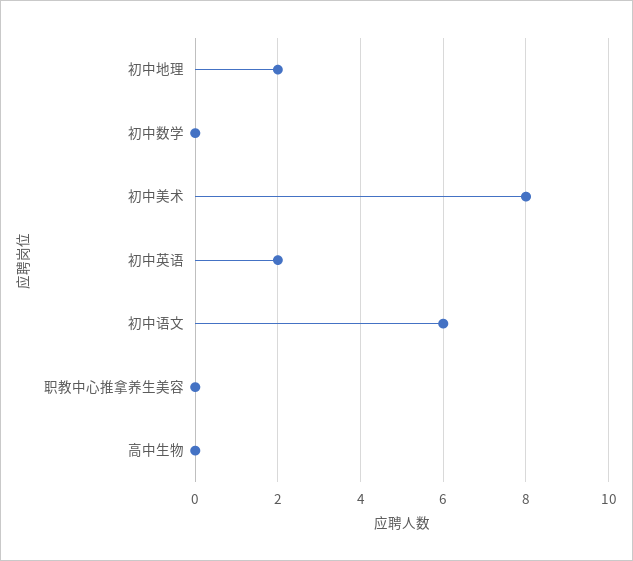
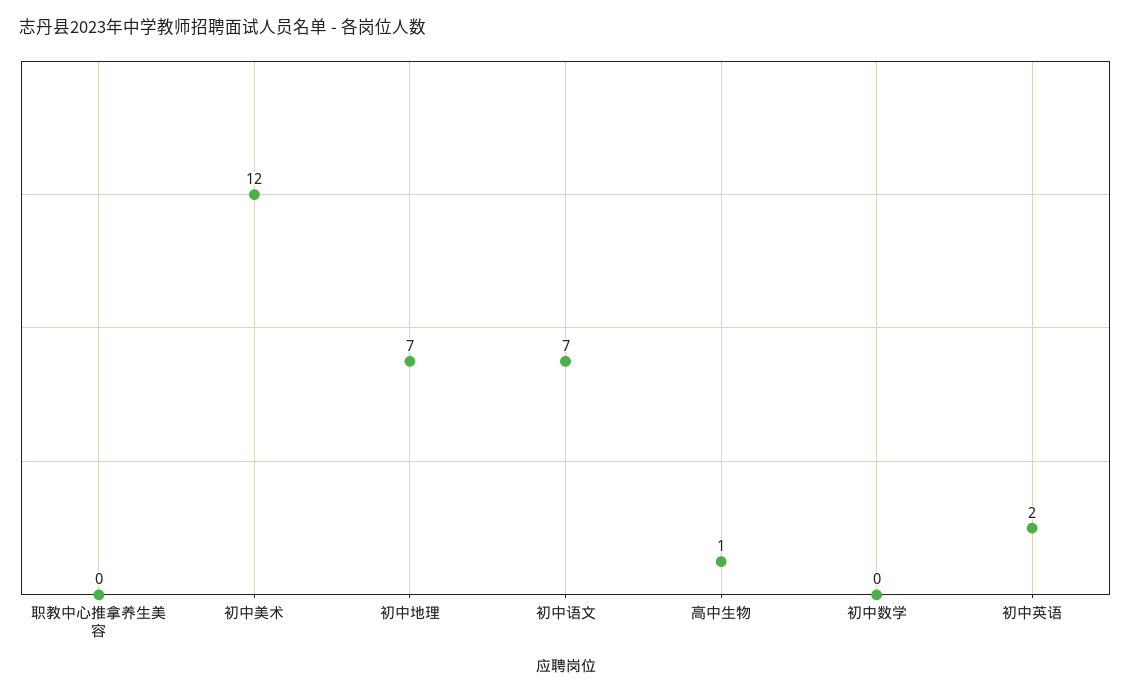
  {
-   "初中地理": 2,
+   "初中地理": 7,
    "初中数学": 0,
-   "初中美术": 8,
+   "初中美术": 12,
    "初中英语": 2,
-   "初中语文": 6,
+   "初中语文": 7,
    "职教中心推拿养生美容": 0,
-   "高中生物": 0
+   "高中生物": 1
  }

